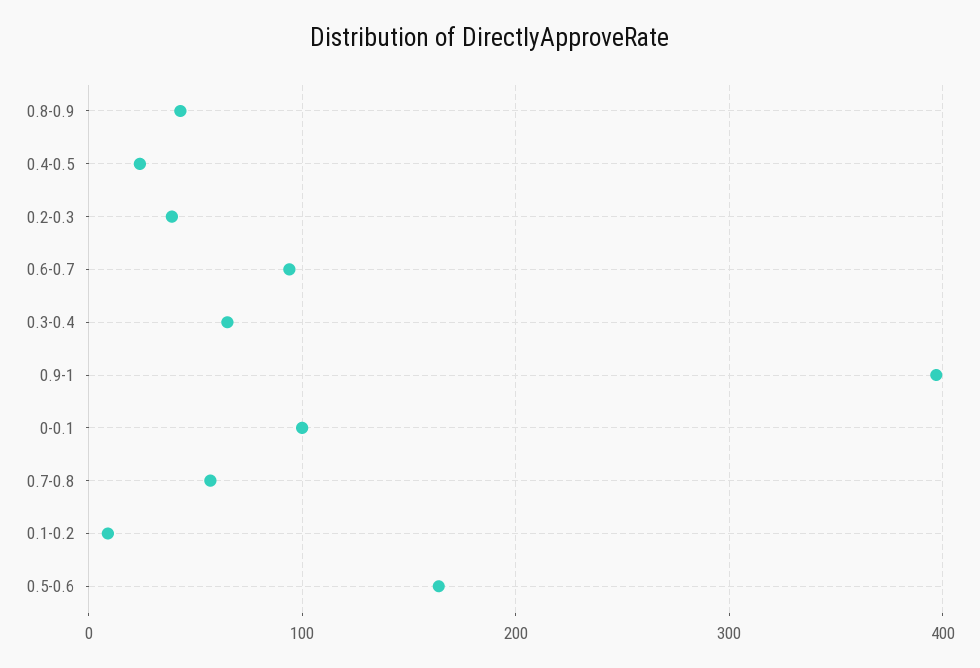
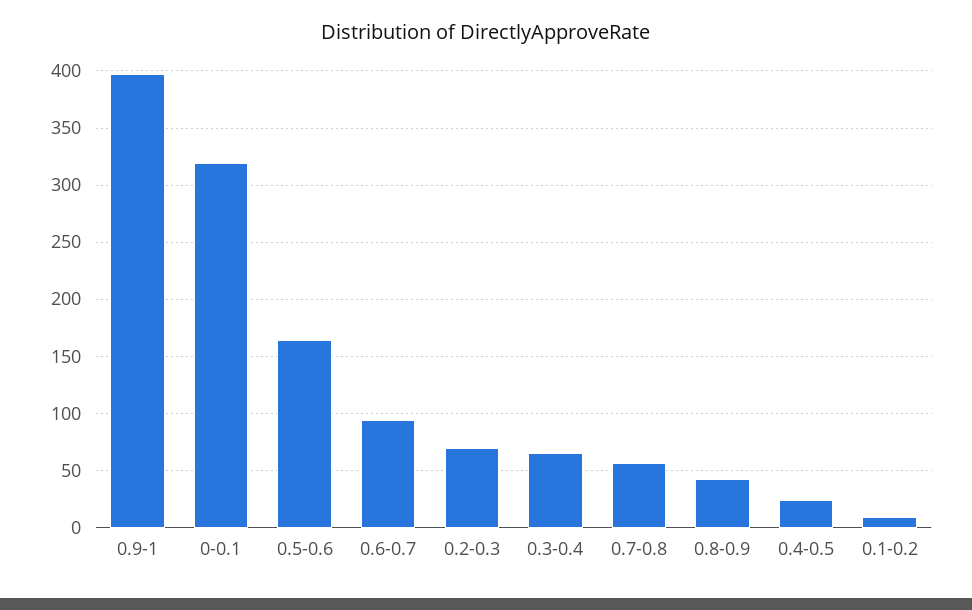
  {
    "0.8-0.9": 40,
    "0.4-0.5": 20,
-   "0.2-0.3": 40,
+   "0.2-0.3": 70,
    "0.6-0.7": 90,
    "0.3-0.4": 70,
    "0.9-1": 400,
-   "0-0.1": 100,
+   "0-0.1": 320,
    "0.7-0.8": 60,
    "0.1-0.2": 10,
    "0.5-0.6": 160
  }

